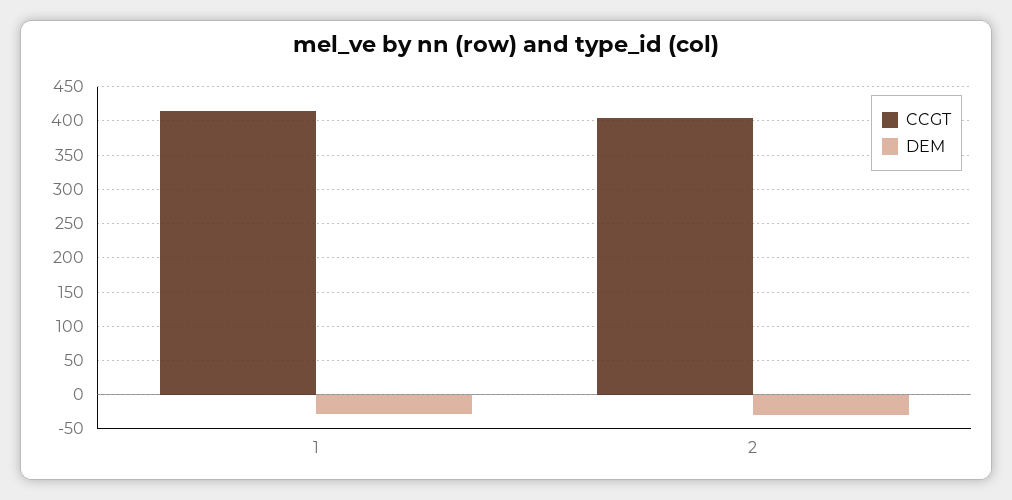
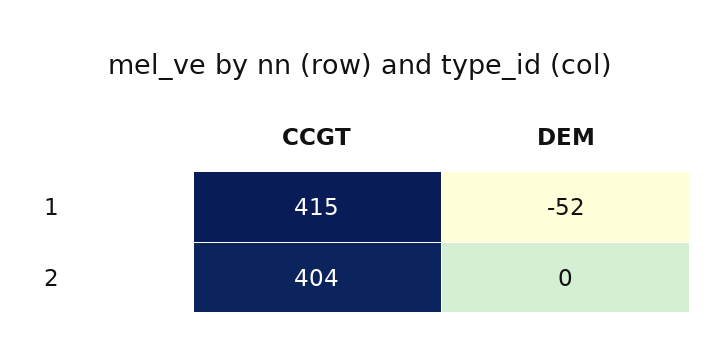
  {
    "CCGT": {
      "1": 415,
      "2": 404
    },
    "DEM": {
-     "1": -30,
+     "1": -52,
-     "2": -30
+     "2": 0
    }
  }

